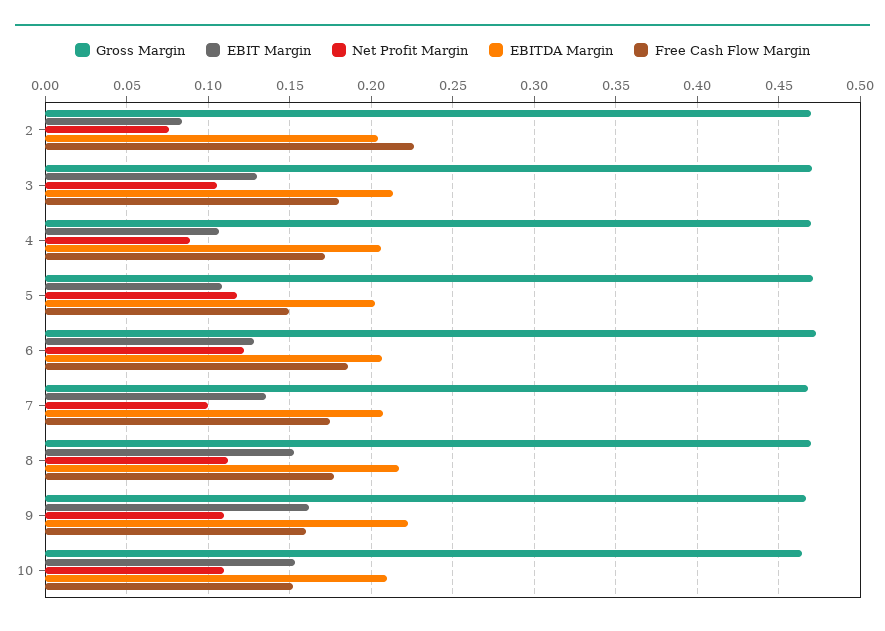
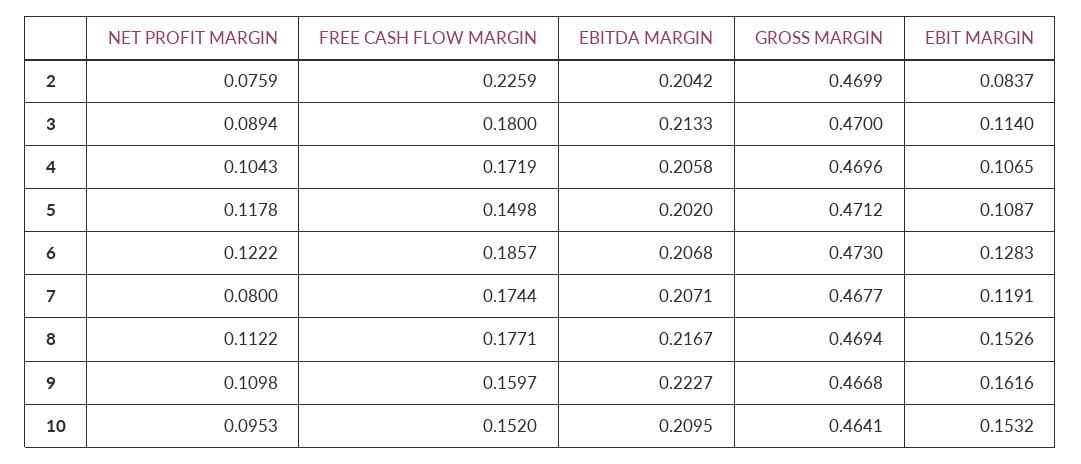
  {
    "Gross Margin": {
      "2": 0.4699,
      "3": 0.47,
      "4": 0.4696,
      "5": 0.4712,
      "6": 0.473,
      "7": 0.4677,
      "8": 0.4694,
      "9": 0.4668,
      "10": 0.4641
    },
    "EBIT Margin": {
      "2": 0.0837,
-     "3": 0.13,
+     "3": 0.114,
      "4": 0.1065,
      "5": 0.1087,
      "6": 0.1283,
-     "7": 0.135,
+     "7": 0.1191,
      "8": 0.1526,
      "9": 0.1616,
      "10": 0.1532
    },
    "Net Profit Margin": {
      "2": 0.0759,
-     "3": 0.105,
+     "3": 0.0894,
-     "4": 0.09,
+     "4": 0.1043,
      "5": 0.1178,
      "6": 0.1222,
-     "7": 0.1,
+     "7": 0.08,
      "8": 0.1122,
      "9": 0.1098,
-     "10": 0.11
+     "10": 0.0953
    },
    "EBITDA Margin": {
      "2": 0.2042,
      "3": 0.2133,
      "4": 0.2058,
      "5": 0.202,
      "6": 0.2068,
      "7": 0.2071,
      "8": 0.2167,
      "9": 0.2227,
      "10": 0.2095
    },
    "Free Cash Flow Margin": {
      "2": 0.2259,
      "3": 0.18,
      "4": 0.1719,
      "5": 0.1498,
      "6": 0.1857,
      "7": 0.1744,
      "8": 0.1771,
      "9": 0.1597,
      "10": 0.152
    }
  }

